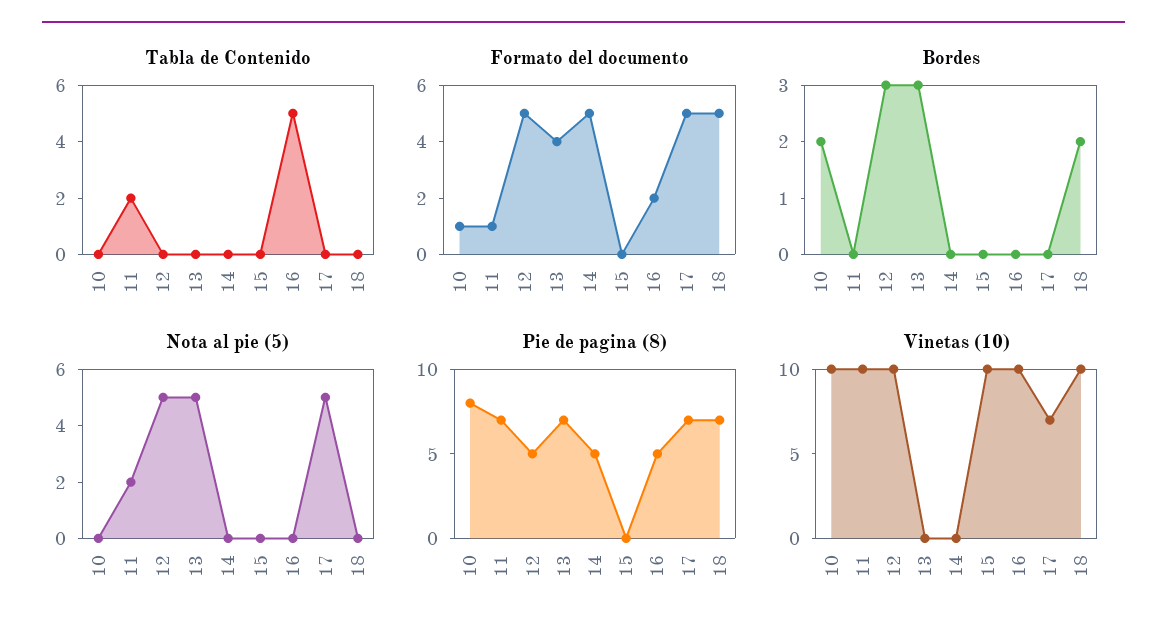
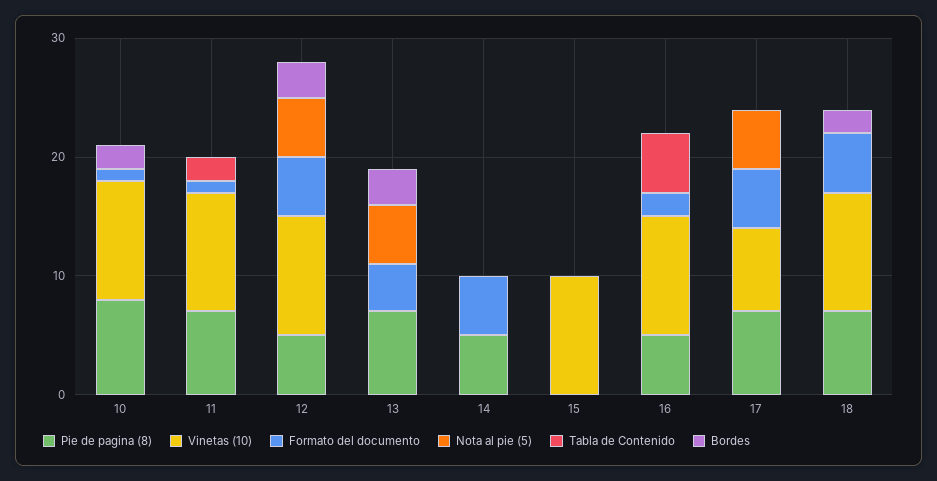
  {
    "Tabla de Contenido": {
      "10": 0,
      "11": 2,
      "12": 0,
      "13": 0,
      "14": 0,
      "15": 0,
      "16": 5,
      "17": 0,
      "18": 0
    },
    "Formato del documento": {
      "10": 1,
      "11": 1,
      "12": 5,
      "13": 4,
      "14": 5,
      "15": 0,
      "16": 2,
      "17": 5,
      "18": 5
    },
    "Bordes": {
      "10": 2,
      "11": 0,
      "12": 3,
      "13": 3,
      "14": 0,
      "15": 0,
      "16": 0,
      "17": 0,
      "18": 2
    },
    "Nota al pie (5)": {
      "10": 0,
-     "11": 2,
+     "11": 0,
      "12": 5,
      "13": 5,
      "14": 0,
      "15": 0,
      "16": 0,
      "17": 5,
      "18": 0
    },
    "Pie de pagina (8)": {
      "10": 8,
      "11": 7,
      "12": 5,
      "13": 7,
      "14": 5,
      "15": 0,
      "16": 5,
      "17": 7,
      "18": 7
    },
    "Vinetas (10)": {
      "10": 10,
      "11": 10,
      "12": 10,
      "13": 0,
      "14": 0,
      "15": 10,
      "16": 10,
      "17": 7,
      "18": 10
    }
  }

